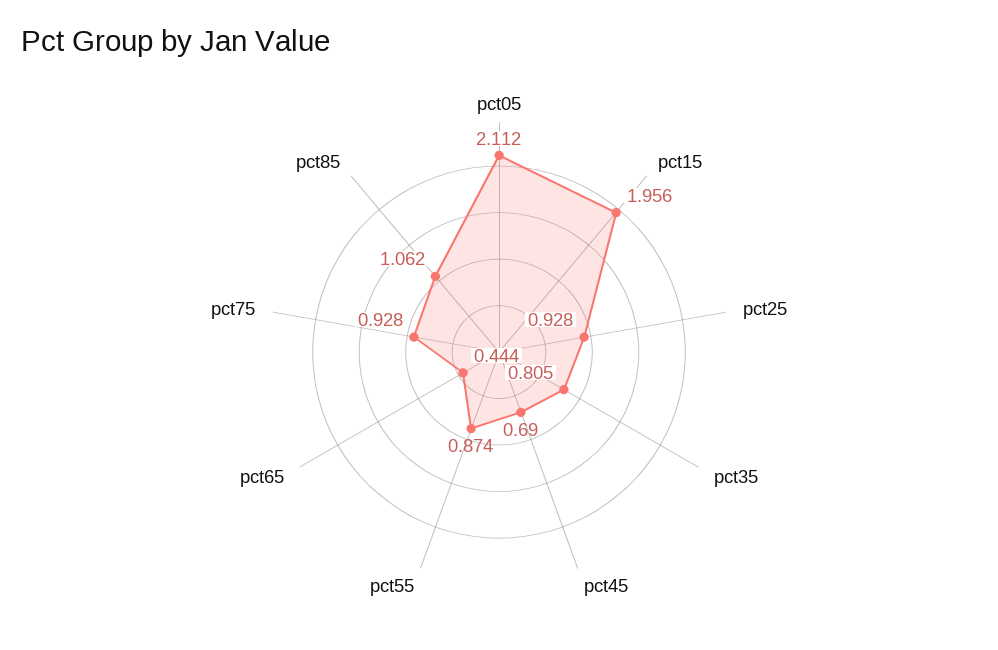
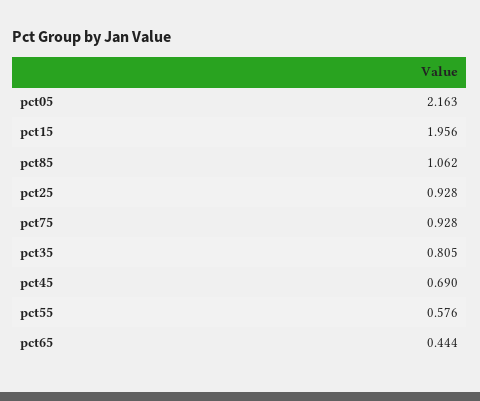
  {
-   "pct05": 2.112,
+   "pct05": 2.163,
    "pct15": 1.956,
    "pct25": 0.928,
    "pct35": 0.805,
    "pct45": 0.69,
-   "pct55": 0.874,
+   "pct55": 0.576,
    "pct65": 0.444,
    "pct75": 0.928,
    "pct85": 1.062
  }

